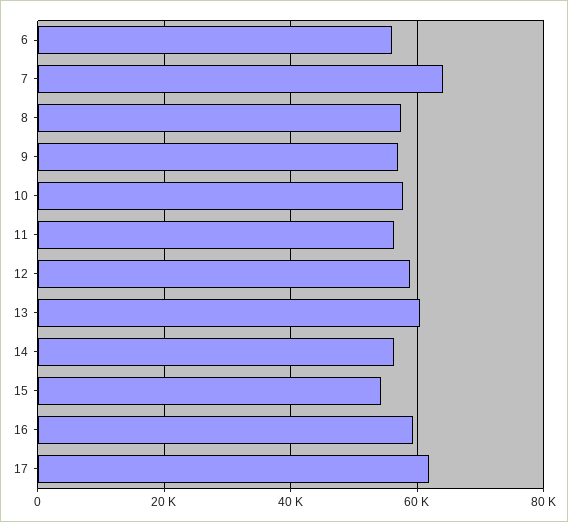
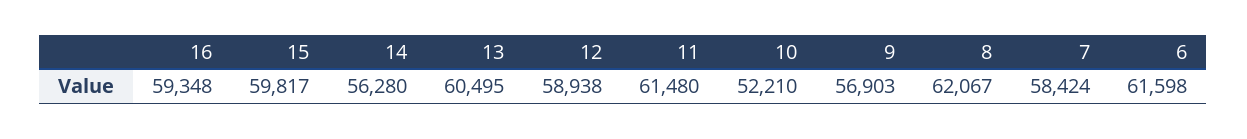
  {
-   "6": 56000,
+   "6": 61598,
-   "7": 64000,
+   "7": 58424,
-   "8": 58000,
+   "8": 62067,
    "9": 56903,
-   "10": 58000,
+   "10": 52210,
-   "11": 56000,
+   "11": 61480,
    "12": 58938,
    "13": 60495,
    "14": 56280,
-   "15": 54000,
+   "15": 59817,
-   "16": 59348,
+   "16": 59348
-   "17": 62000
  }

